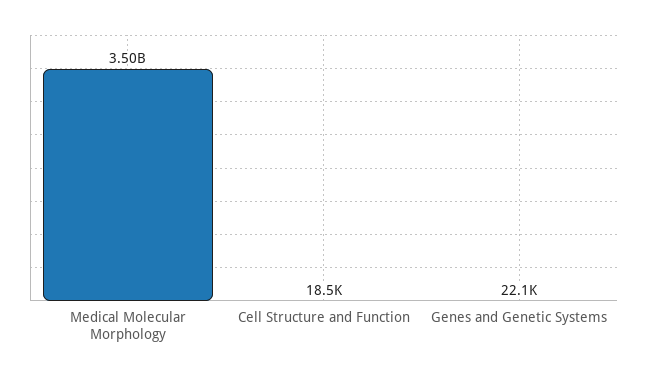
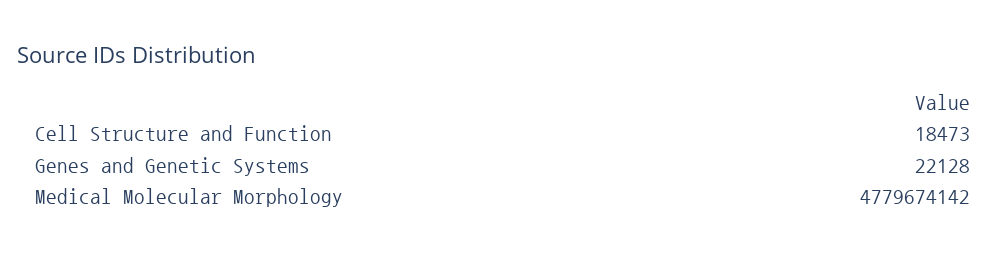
  {
-   "Medical Molecular Morphology": 3500000000,
+   "Medical Molecular Morphology": 4779674142,
    "Cell Structure and Function": 18473,
    "Genes and Genetic Systems": 22128
  }

